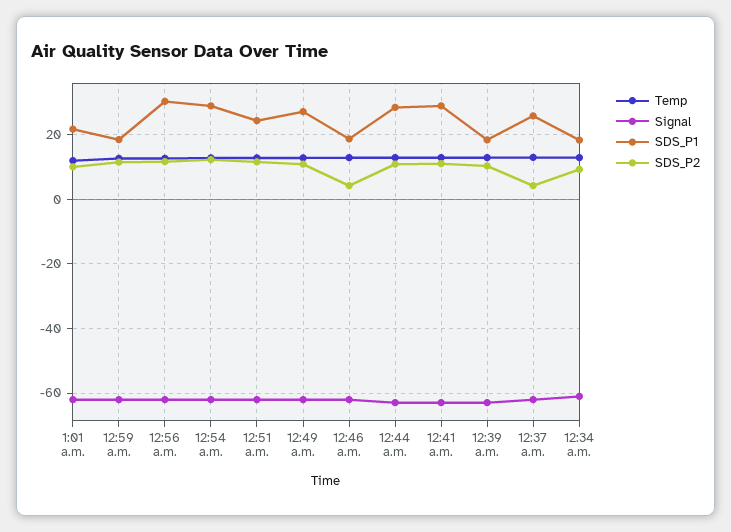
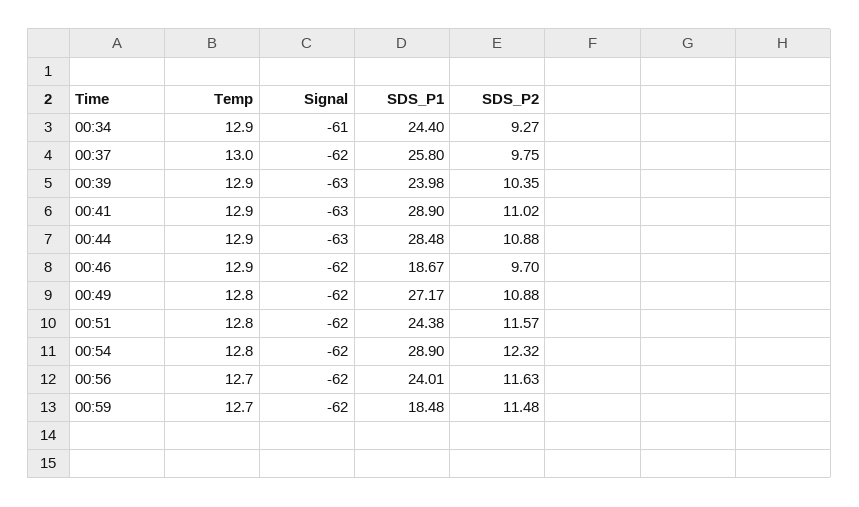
  {
    "Temp": {
-     "1:01 a.m.": 12,
      "12:59 a.m.": 12.7,
      "12:56 a.m.": 12.7,
      "12:54 a.m.": 12.8,
      "12:51 a.m.": 12.8,
      "12:49 a.m.": 12.8,
      "12:46 a.m.": 12.9,
      "12:44 a.m.": 12.9,
      "12:41 a.m.": 12.9,
      "12:39 a.m.": 12.9,
      "12:37 a.m.": 13,
      "12:34 a.m.": 12.9
    },
    "Signal": {
-     "1:01 a.m.": -62,
      "12:59 a.m.": -62,
      "12:56 a.m.": -62,
      "12:54 a.m.": -62,
      "12:51 a.m.": -62,
      "12:49 a.m.": -62,
      "12:46 a.m.": -62,
      "12:44 a.m.": -63,
      "12:41 a.m.": -63,
      "12:39 a.m.": -63,
      "12:37 a.m.": -62,
      "12:34 a.m.": -61
    },
    "SDS_P1": {
-     "1:01 a.m.": 22,
      "12:59 a.m.": 18.48,
-     "12:56 a.m.": 30,
+     "12:56 a.m.": 24.01,
      "12:54 a.m.": 28.9,
      "12:51 a.m.": 24.38,
      "12:49 a.m.": 27.17,
      "12:46 a.m.": 18.67,
      "12:44 a.m.": 28.48,
      "12:41 a.m.": 28.9,
-     "12:39 a.m.": 18,
+     "12:39 a.m.": 23.98,
      "12:37 a.m.": 25.8,
-     "12:34 a.m.": 18
+     "12:34 a.m.": 24.4
    },
    "SDS_P2": {
-     "1:01 a.m.": 10,
      "12:59 a.m.": 11.48,
      "12:56 a.m.": 11.63,
      "12:54 a.m.": 12.32,
      "12:51 a.m.": 11.57,
      "12:49 a.m.": 10.88,
-     "12:46 a.m.": 4,
+     "12:46 a.m.": 9.7,
      "12:44 a.m.": 10.88,
      "12:41 a.m.": 11.02,
      "12:39 a.m.": 10.35,
-     "12:37 a.m.": 4,
+     "12:37 a.m.": 9.75,
      "12:34 a.m.": 9.27
    }
  }

